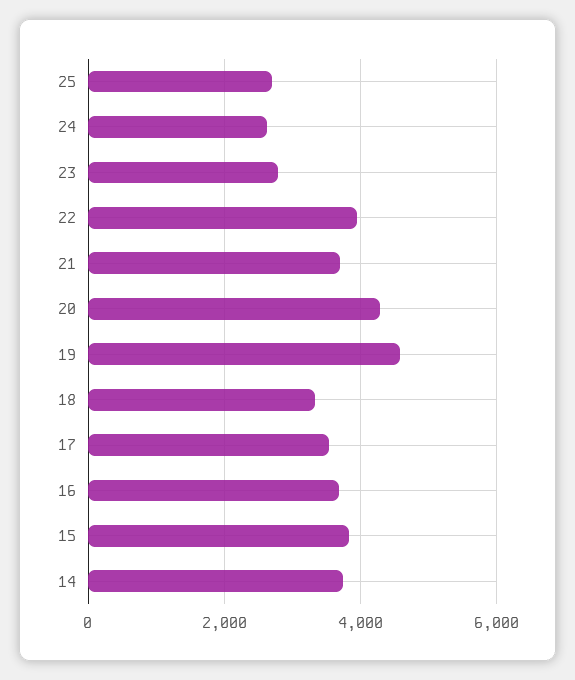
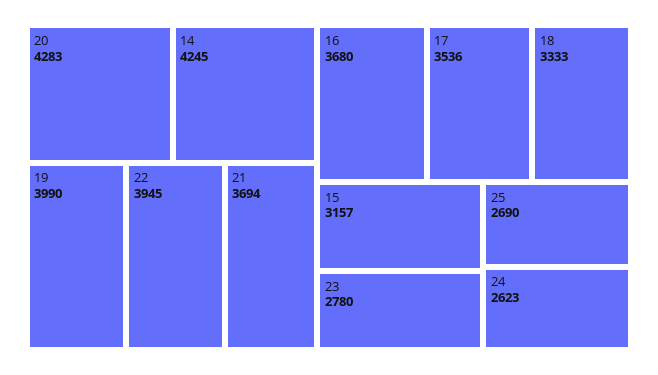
  {
    "25": 2690,
    "24": 2623,
    "23": 2780,
    "22": 3945,
    "21": 3694,
    "20": 4283,
-   "19": 4600,
+   "19": 3990,
    "18": 3333,
    "17": 3536,
    "16": 3680,
-   "15": 3800,
+   "15": 3157,
-   "14": 3800
+   "14": 4245
  }

